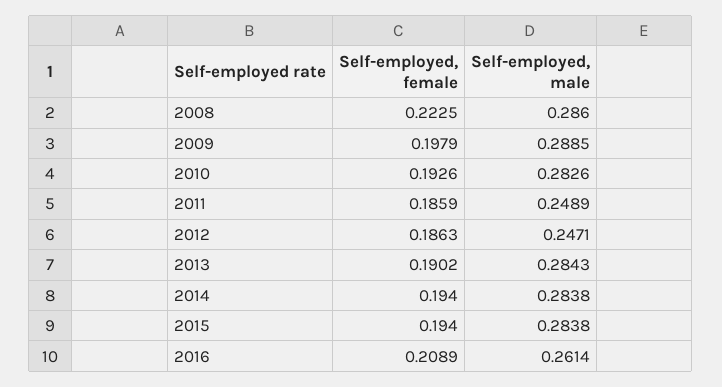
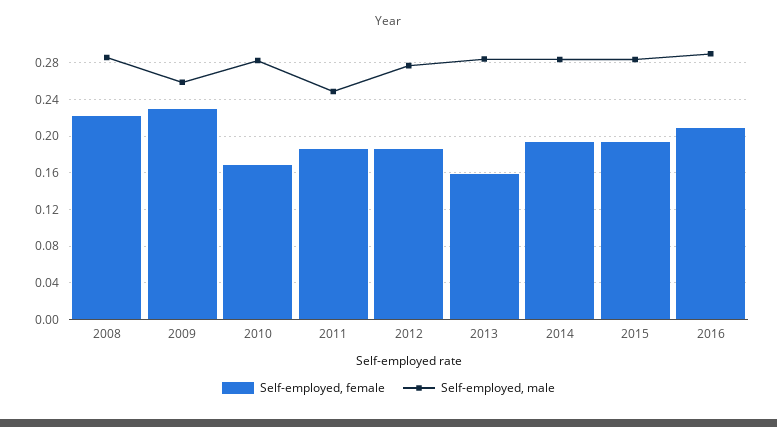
  {
    "Self-employed, female": {
      "2008": 0.2225,
-     "2009": 0.1979,
+     "2009": 0.23,
-     "2010": 0.1926,
+     "2010": 0.17,
      "2011": 0.1859,
      "2012": 0.1863,
-     "2013": 0.1902,
+     "2013": 0.16,
      "2014": 0.194,
      "2015": 0.194,
      "2016": 0.2089
    },
    "Self-employed, male": {
      "2008": 0.286,
-     "2009": 0.2885,
+     "2009": 0.26,
      "2010": 0.2826,
      "2011": 0.2489,
-     "2012": 0.2471,
+     "2012": 0.28,
      "2013": 0.2843,
      "2014": 0.2838,
      "2015": 0.2838,
-     "2016": 0.2614
+     "2016": 0.29
    }
  }

